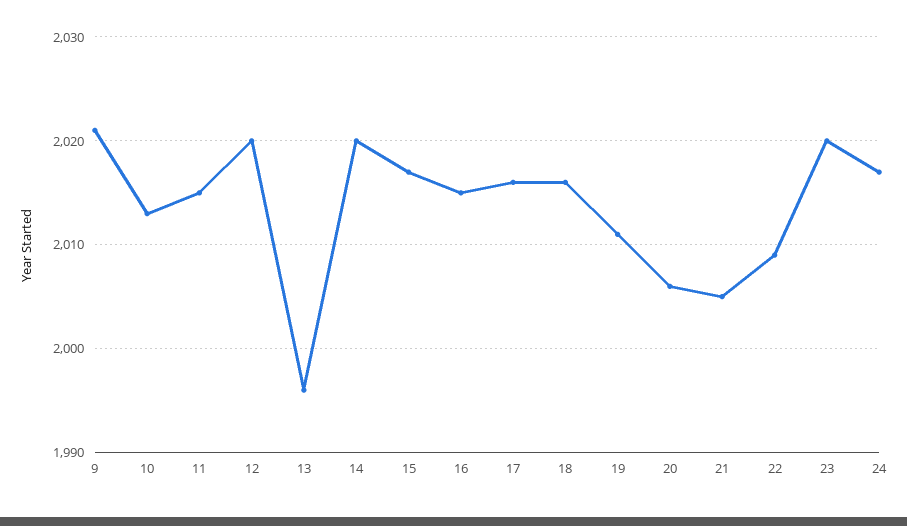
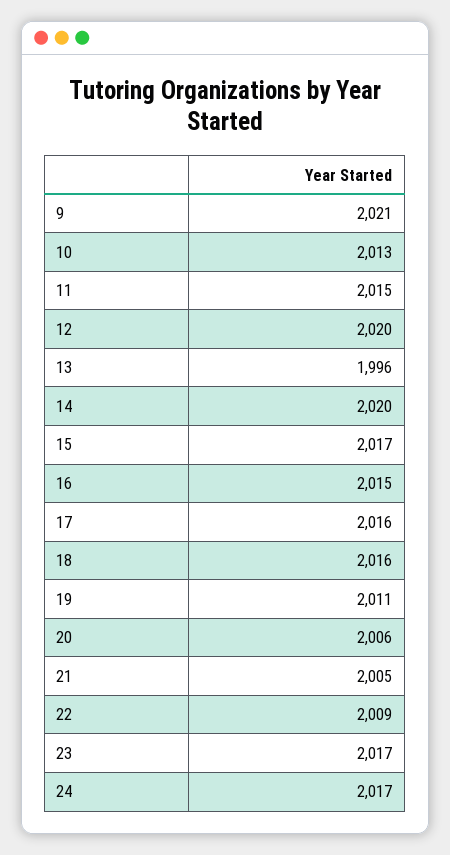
  {
    "9": 2021,
    "10": 2013,
    "11": 2015,
    "12": 2020,
    "13": 1996,
    "14": 2020,
    "15": 2017,
    "16": 2015,
    "17": 2016,
    "18": 2016,
    "19": 2011,
    "20": 2006,
    "21": 2005,
    "22": 2009,
-   "23": 2020,
+   "23": 2017,
    "24": 2017
  }

